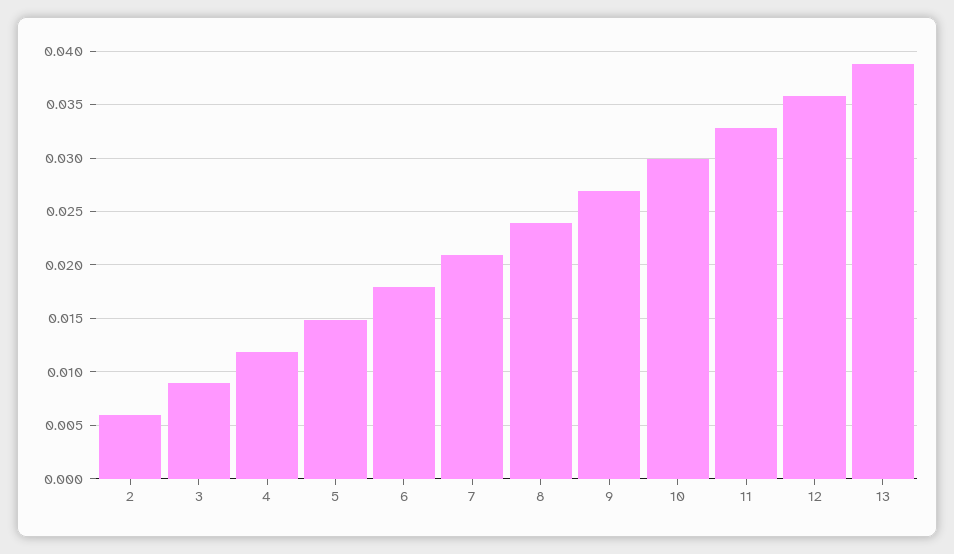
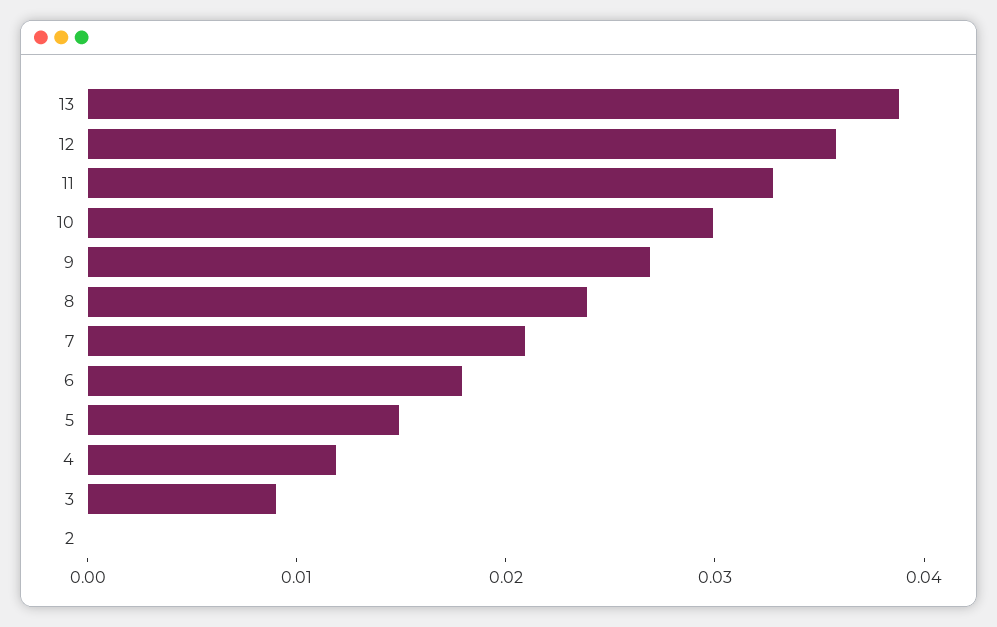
  {
-   "2": 0.006,
+   "2": 0,
    "3": 0.009,
    "4": 0.012,
    "5": 0.015,
    "6": 0.018,
    "7": 0.021,
    "8": 0.024,
    "9": 0.027,
    "10": 0.03,
    "11": 0.033,
    "12": 0.036,
    "13": 0.039
  }

